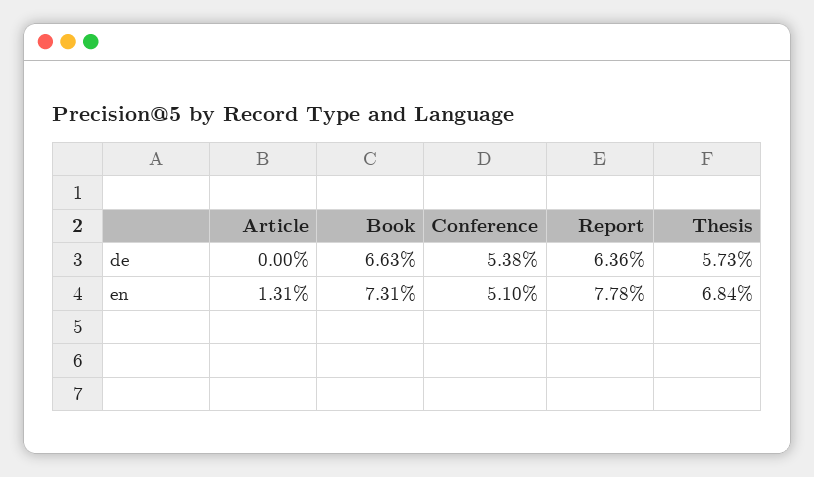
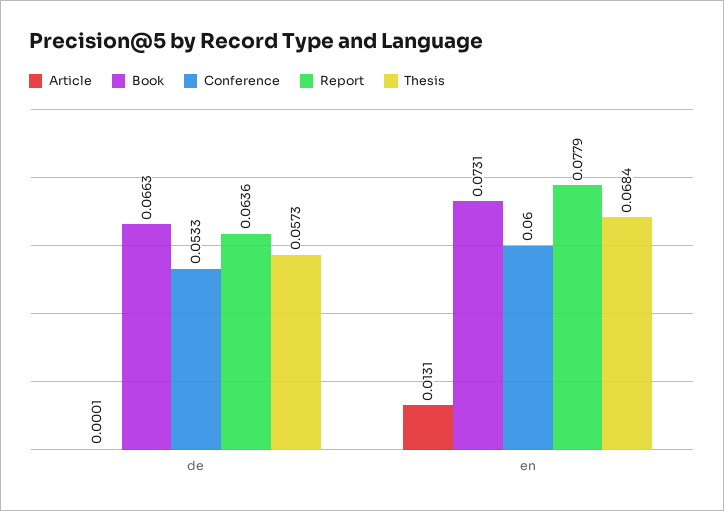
  {
    "Article": {
-     "de": 0,
+     "de": 0.0001,
      "en": 0.0131
    },
    "Book": {
      "de": 0.0663,
      "en": 0.0731
    },
    "Conference": {
-     "de": 0.0538,
+     "de": 0.0533,
-     "en": 0.051
+     "en": 0.06
    },
    "Report": {
      "de": 0.0636,
-     "en": 0.0778
+     "en": 0.0779
    },
    "Thesis": {
      "de": 0.0573,
      "en": 0.0684
    }
  }

